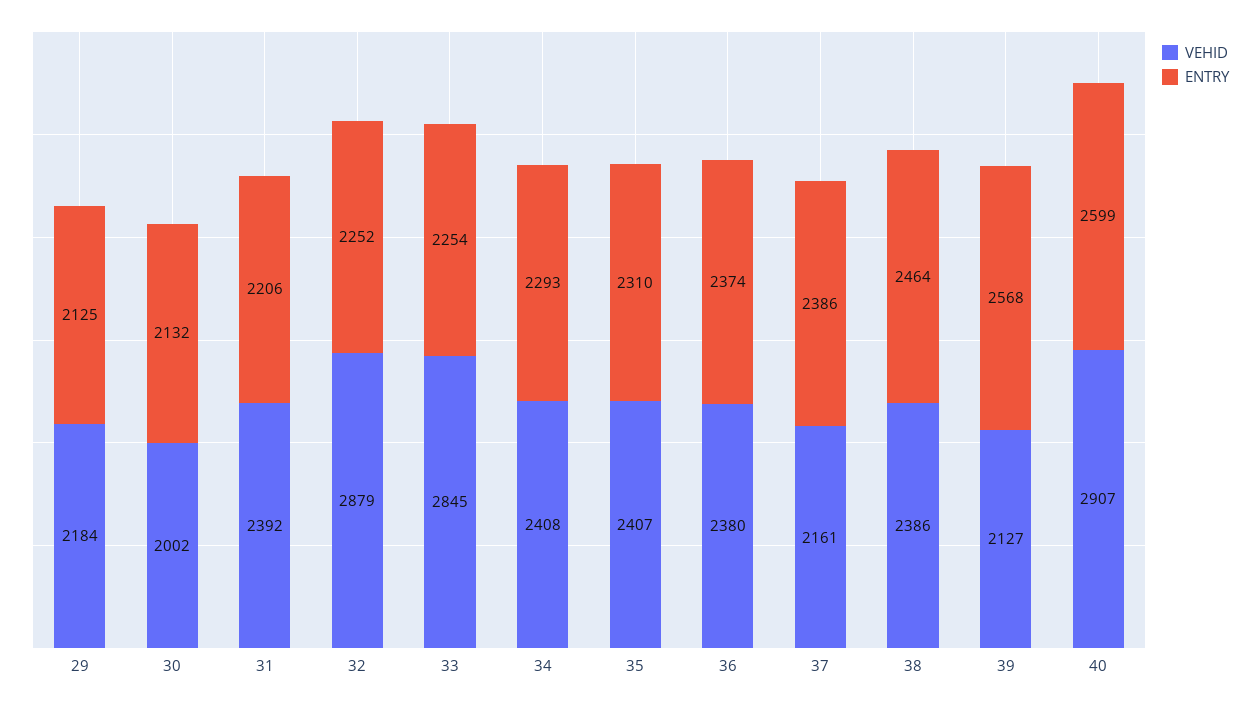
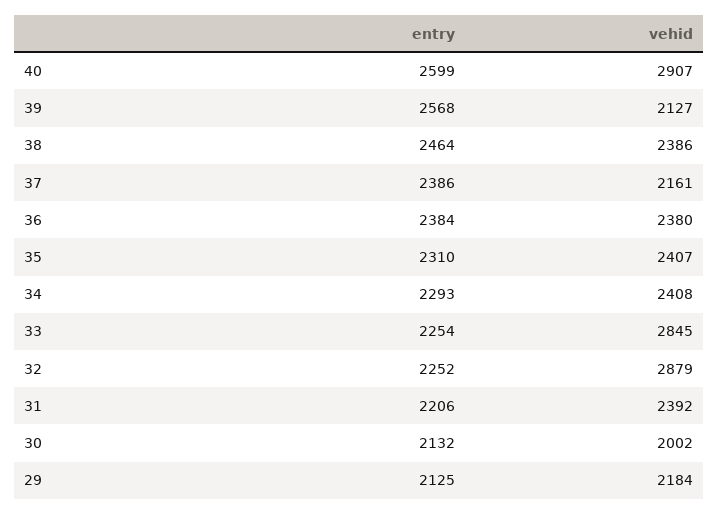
  {
    "VEHID": {
      "29": 2184,
      "30": 2002,
      "31": 2392,
      "32": 2879,
      "33": 2845,
      "34": 2408,
      "35": 2407,
      "36": 2380,
      "37": 2161,
      "38": 2386,
      "39": 2127,
      "40": 2907
    },
    "ENTRY": {
      "29": 2125,
      "30": 2132,
      "31": 2206,
      "32": 2252,
      "33": 2254,
      "34": 2293,
      "35": 2310,
-     "36": 2374,
+     "36": 2384,
      "37": 2386,
      "38": 2464,
      "39": 2568,
      "40": 2599
    }
  }

